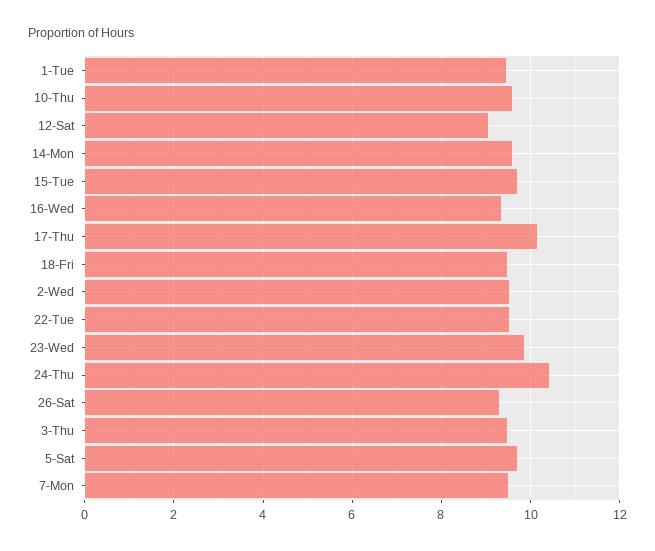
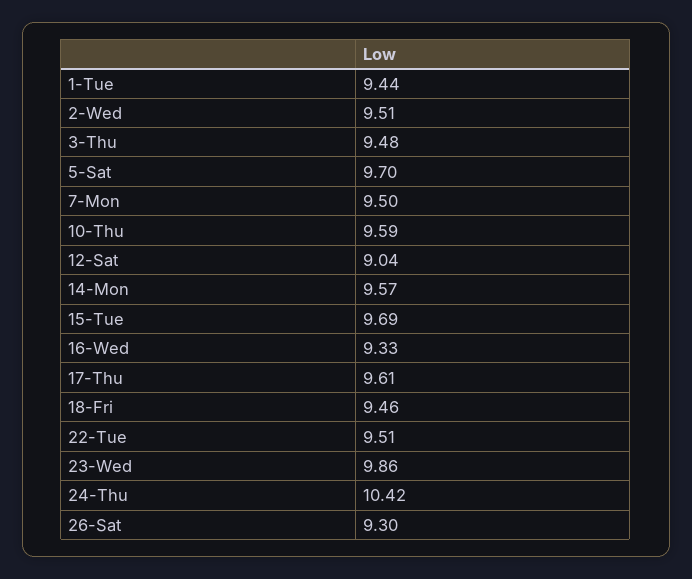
  {
    "1-Tue": 9.44,
    "10-Thu": 9.59,
    "12-Sat": 9.04,
    "14-Mon": 9.57,
    "15-Tue": 9.69,
    "16-Wed": 9.33,
-   "17-Thu": 10.2,
+   "17-Thu": 9.61,
    "18-Fri": 9.46,
    "2-Wed": 9.51,
    "22-Tue": 9.51,
    "23-Wed": 9.86,
    "24-Thu": 10.42,
    "26-Sat": 9.3,
    "3-Thu": 9.48,
    "5-Sat": 9.7,
    "7-Mon": 9.5
  }

